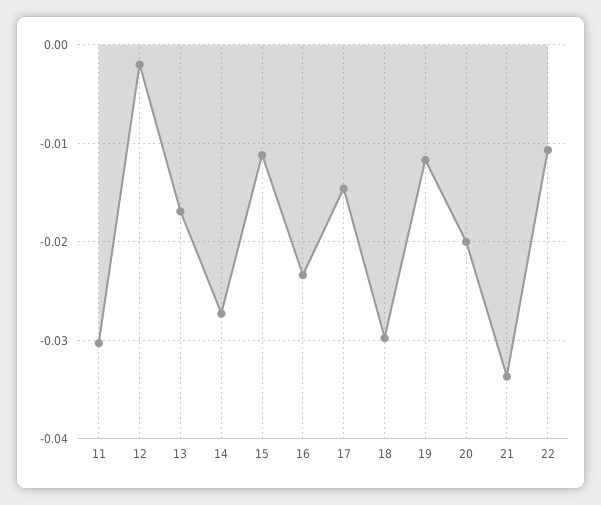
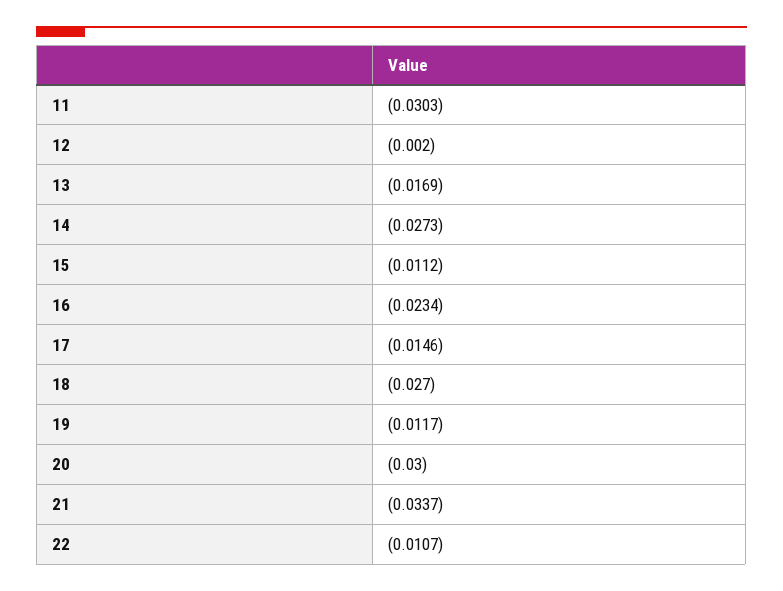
  {
    "11": -0.0303,
    "12": -0.002,
    "13": -0.0169,
    "14": -0.0273,
    "15": -0.0112,
    "16": -0.0234,
    "17": -0.0146,
-   "18": -0.03,
+   "18": -0.027,
    "19": -0.0117,
-   "20": -0.02,
+   "20": -0.03,
    "21": -0.0337,
    "22": -0.0107
  }

